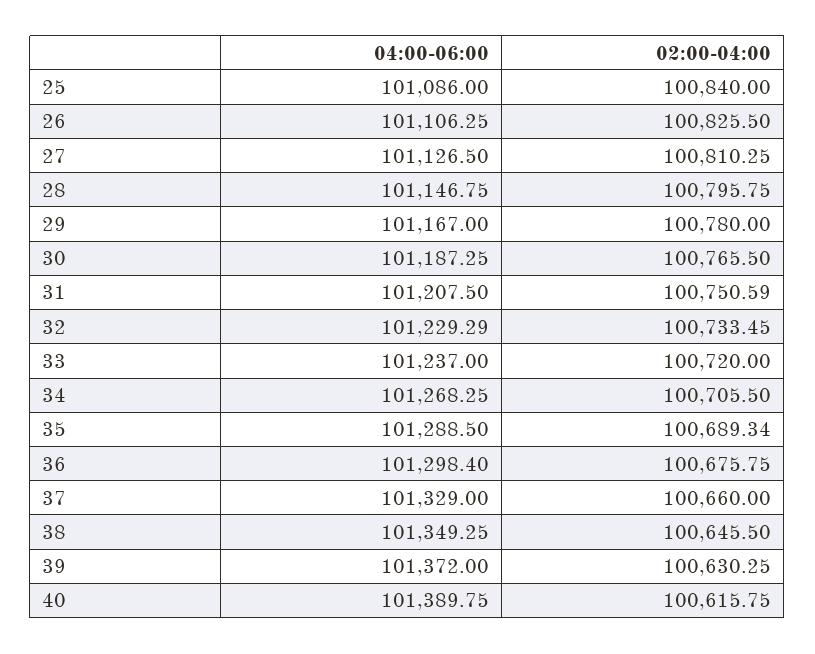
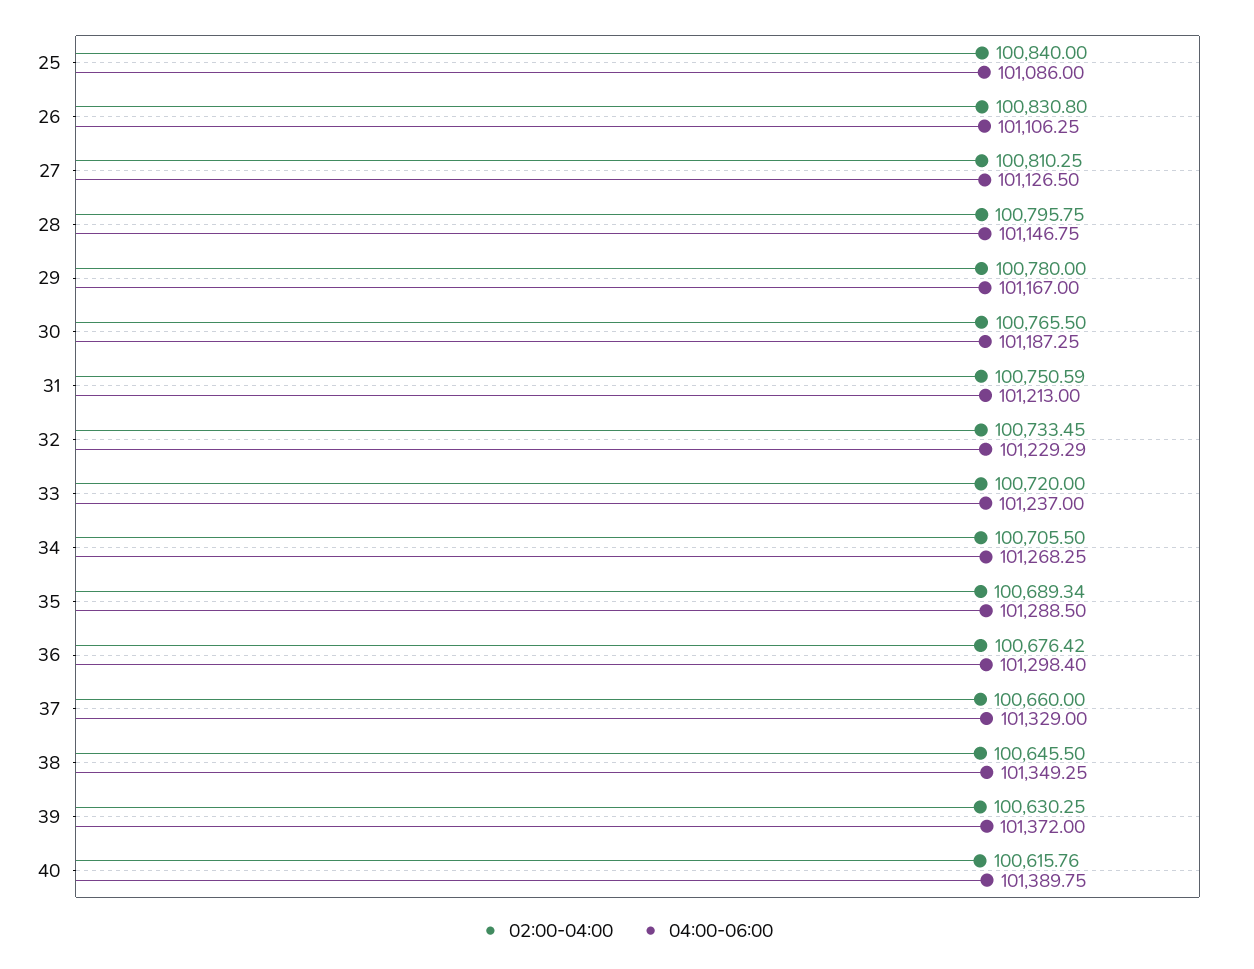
  {
    "04:00-06:00": {
      "25": 101086,
      "26": 101106.25,
      "27": 101126.5,
      "28": 101146.75,
      "29": 101167,
      "30": 101187.25,
-     "31": 101207.5,
+     "31": 101213,
      "32": 101229.29,
      "33": 101237,
      "34": 101268.25,
      "35": 101288.5,
      "36": 101298.4,
      "37": 101329,
      "38": 101349.25,
      "39": 101372,
      "40": 101389.75
    },
    "02:00-04:00": {
      "25": 100840,
-     "26": 100825.5,
+     "26": 100830.8,
      "27": 100810.25,
      "28": 100795.75,
      "29": 100780,
      "30": 100765.5,
      "31": 100750.59,
      "32": 100733.45,
      "33": 100720,
      "34": 100705.5,
      "35": 100689.34,
-     "36": 100675.75,
+     "36": 100676.42,
      "37": 100660,
      "38": 100645.5,
      "39": 100630.25,
-     "40": 100615.75
+     "40": 100615.76
    }
  }

